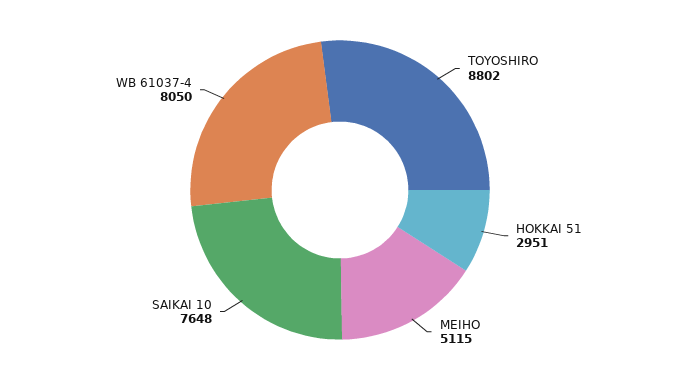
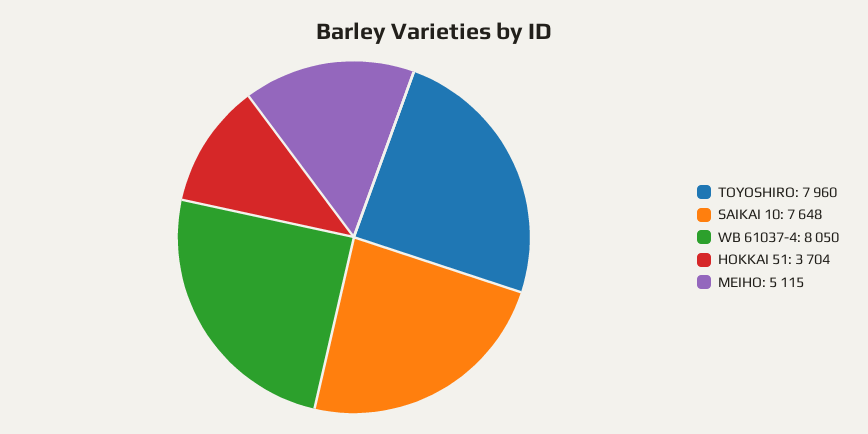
  {
-   "TOYOSHIRO": 8802,
+   "TOYOSHIRO": 7960,
-   "HOKKAI 51": 2951,
+   "HOKKAI 51": 3704,
    "MEIHO": 5115,
    "SAIKAI 10": 7648,
    "WB 61037-4": 8050
  }

